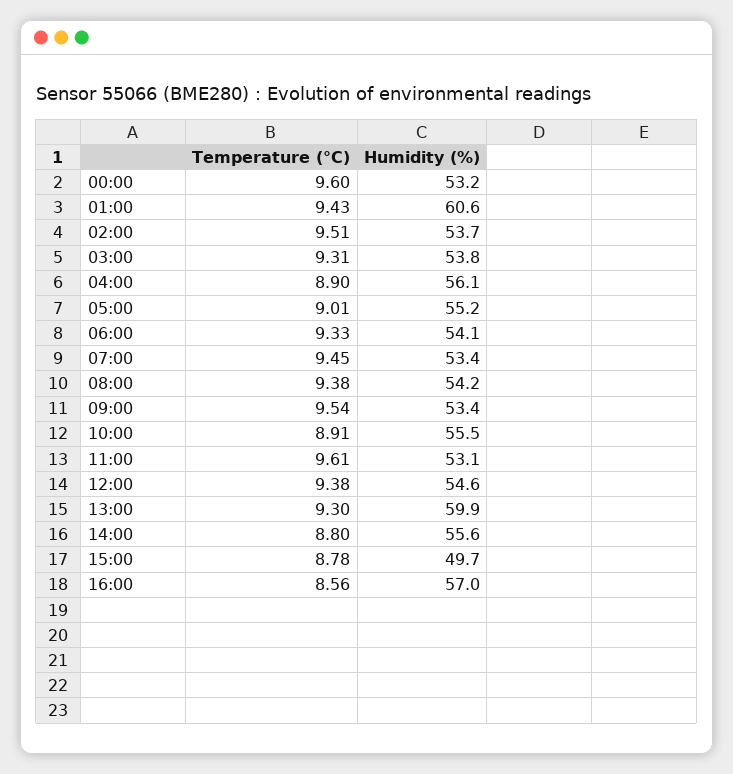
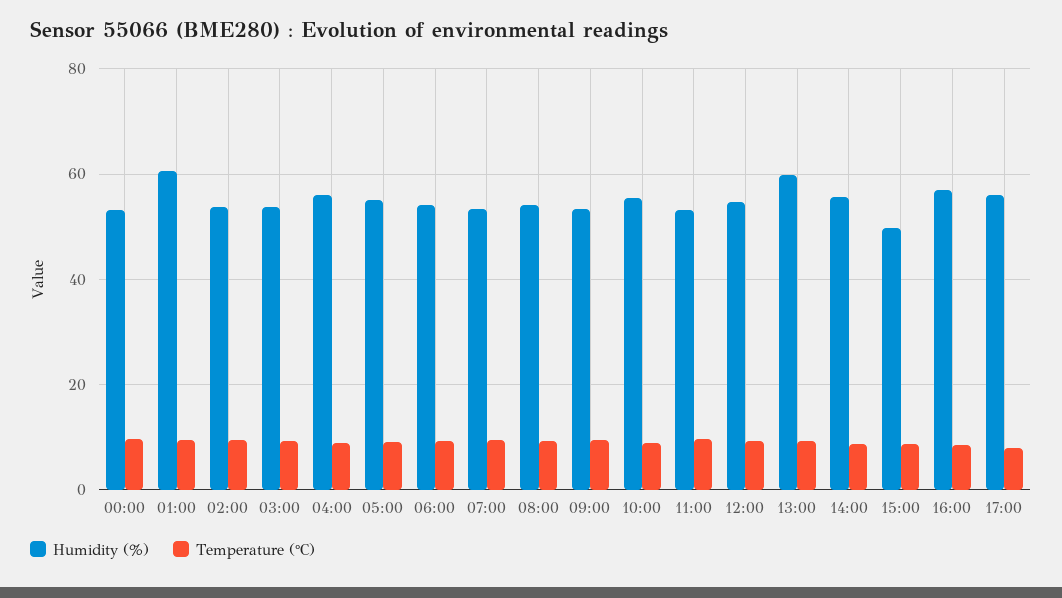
  {
    "Temperature (°C)": {
      "00:00": 9.6,
      "01:00": 9.43,
      "02:00": 9.51,
      "03:00": 9.31,
      "04:00": 8.9,
      "05:00": 9.01,
      "06:00": 9.33,
      "07:00": 9.45,
      "08:00": 9.38,
      "09:00": 9.54,
      "10:00": 8.91,
      "11:00": 9.61,
      "12:00": 9.38,
      "13:00": 9.3,
      "14:00": 8.8,
      "15:00": 8.78,
-     "16:00": 8.56
+     "16:00": 8.56,
+     "17:00": 8
    },
    "Humidity (%)": {
      "00:00": 53.2,
      "01:00": 60.6,
      "02:00": 53.7,
      "03:00": 53.8,
      "04:00": 56.1,
      "05:00": 55.2,
      "06:00": 54.1,
      "07:00": 53.4,
      "08:00": 54.2,
      "09:00": 53.4,
      "10:00": 55.5,
      "11:00": 53.1,
      "12:00": 54.6,
      "13:00": 59.9,
      "14:00": 55.6,
      "15:00": 49.7,
-     "16:00": 57
+     "16:00": 57,
+     "17:00": 56
    }
  }

